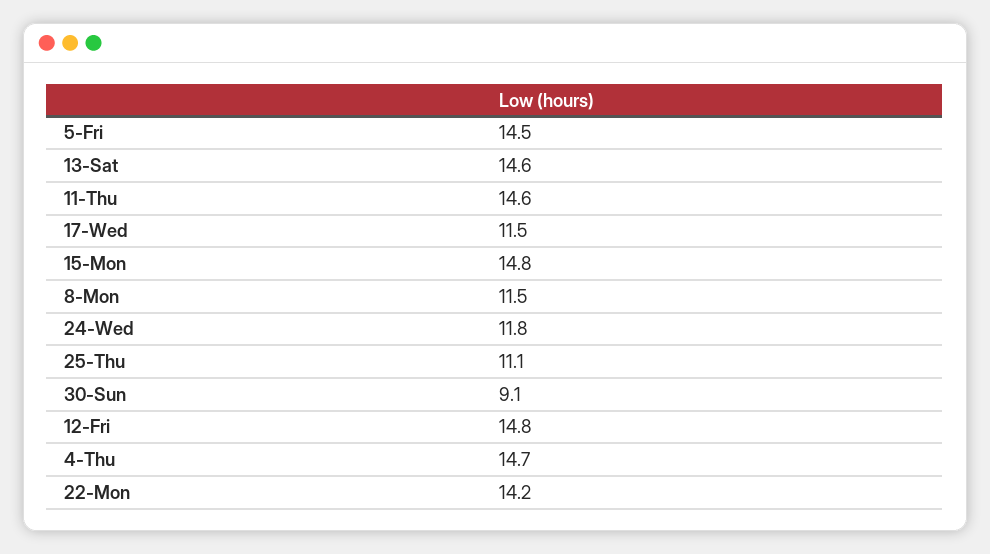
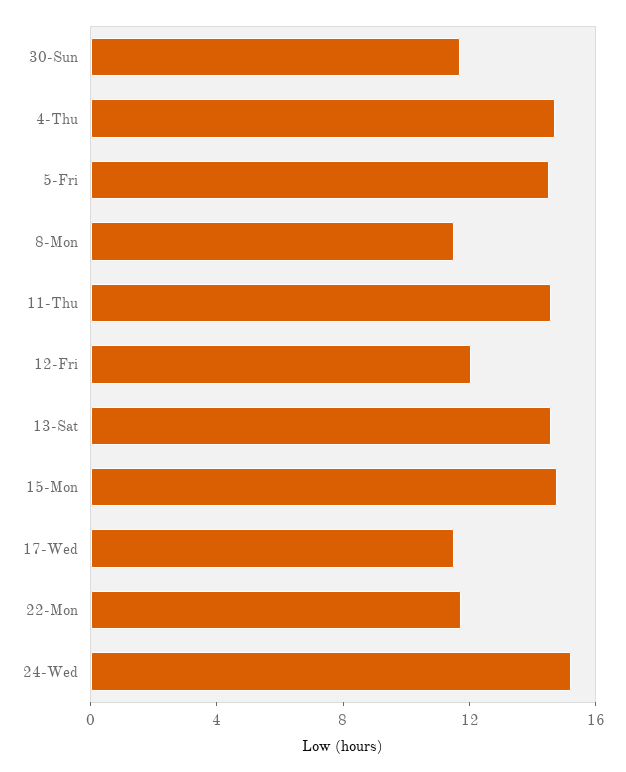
  {
    "5-Fri": 14.5,
    "13-Sat": 14.6,
    "11-Thu": 14.6,
    "17-Wed": 11.5,
    "15-Mon": 14.8,
    "8-Mon": 11.5,
-   "24-Wed": 11.8,
+   "24-Wed": 15,
-   "25-Thu": 11.1,
-   "30-Sun": 9.1,
+   "30-Sun": 12,
-   "12-Fri": 14.8,
+   "12-Fri": 12,
    "4-Thu": 14.7,
-   "22-Mon": 14.2
+   "22-Mon": 12
  }

